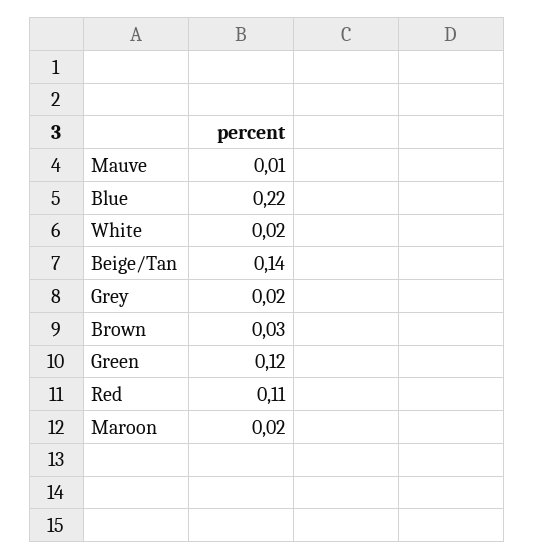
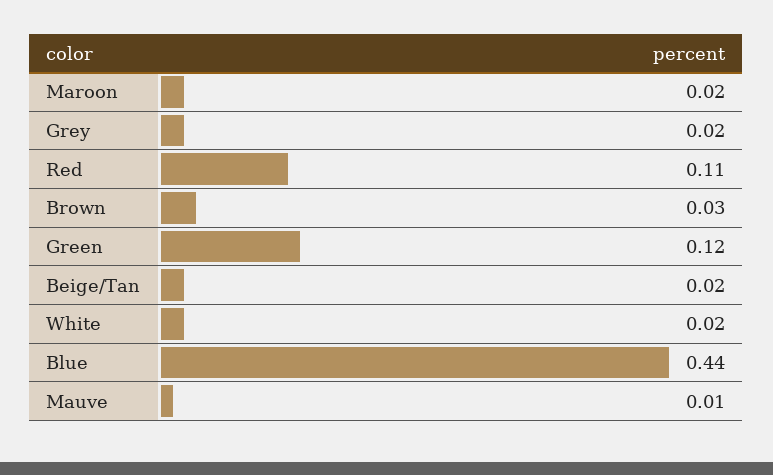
  {
    "Mauve": 0.01,
-   "Blue": 0.22,
+   "Blue": 0.44,
    "White": 0.02,
-   "Beige/Tan": 0.14,
+   "Beige/Tan": 0.02,
    "Grey": 0.02,
    "Brown": 0.03,
    "Green": 0.12,
    "Red": 0.11,
    "Maroon": 0.02
  }

